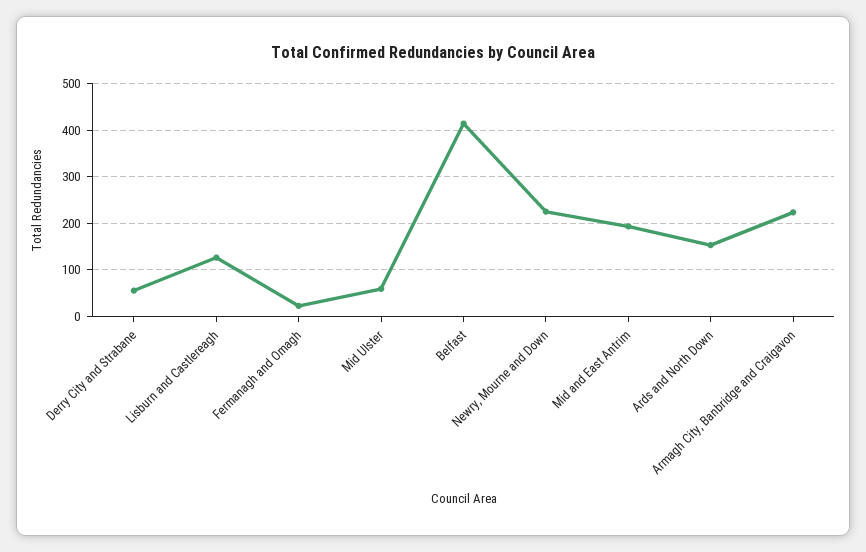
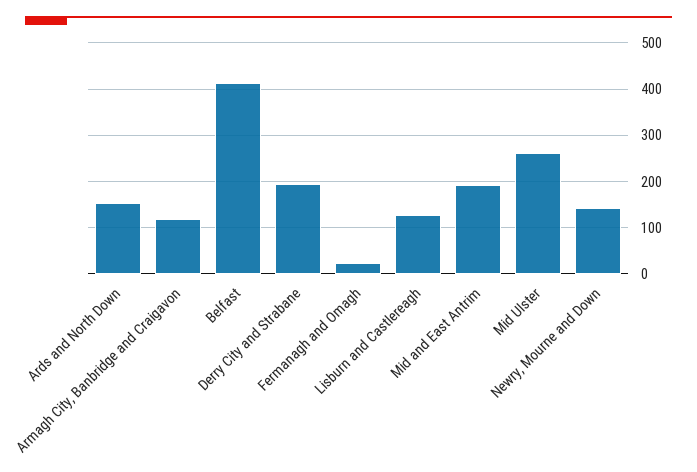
  {
-   "Derry City and Strabane": 60,
+   "Derry City and Strabane": 200,
    "Lisburn and Castlereagh": 120,
    "Fermanagh and Omagh": 20,
-   "Mid Ulster": 60,
+   "Mid Ulster": 260,
    "Belfast": 420,
-   "Newry, Mourne and Down": 220,
+   "Newry, Mourne and Down": 140,
    "Mid and East Antrim": 200,
    "Ards and North Down": 160,
-   "Armagh City, Banbridge and Craigavon": 220
+   "Armagh City, Banbridge and Craigavon": 120
  }

